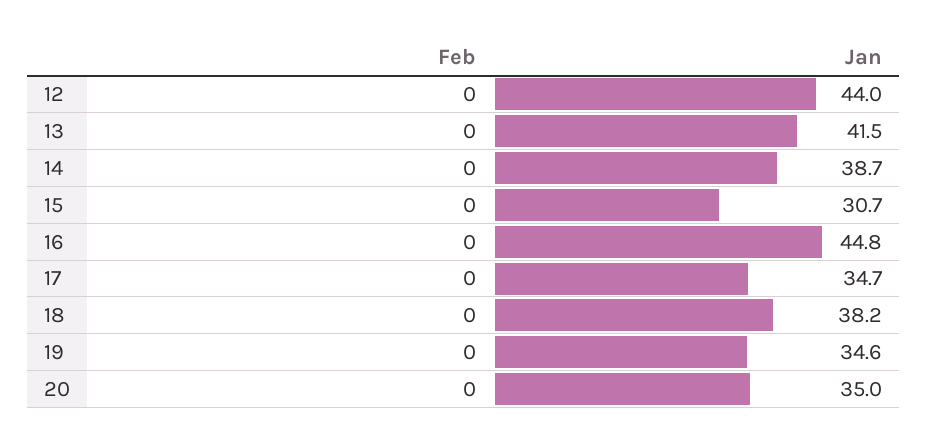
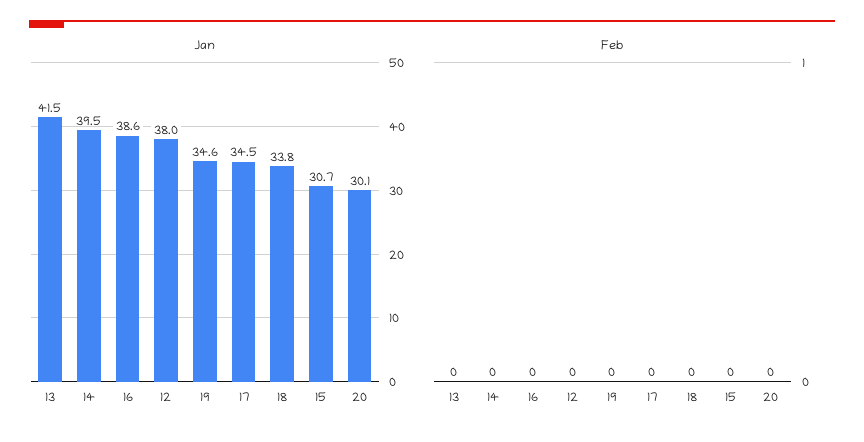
  {
    "Feb": {
      "12": 0,
      "13": 0,
      "14": 0,
      "15": 0,
      "16": 0,
      "17": 0,
      "18": 0,
      "19": 0,
      "20": 0
    },
    "Jan": {
-     "12": 44,
+     "12": 38,
      "13": 41.5,
-     "14": 38.7,
+     "14": 39.5,
      "15": 30.7,
-     "16": 44.8,
+     "16": 38.6,
-     "17": 34.7,
+     "17": 34.5,
-     "18": 38.2,
+     "18": 33.8,
      "19": 34.6,
-     "20": 35
+     "20": 30.1
    }
  }

